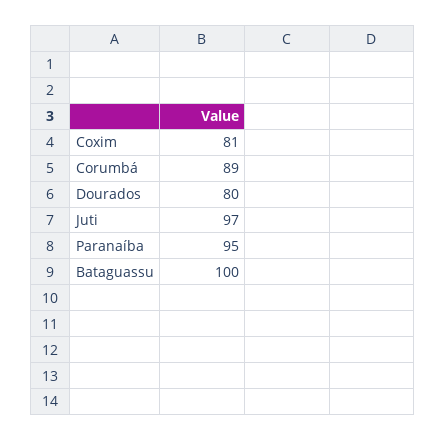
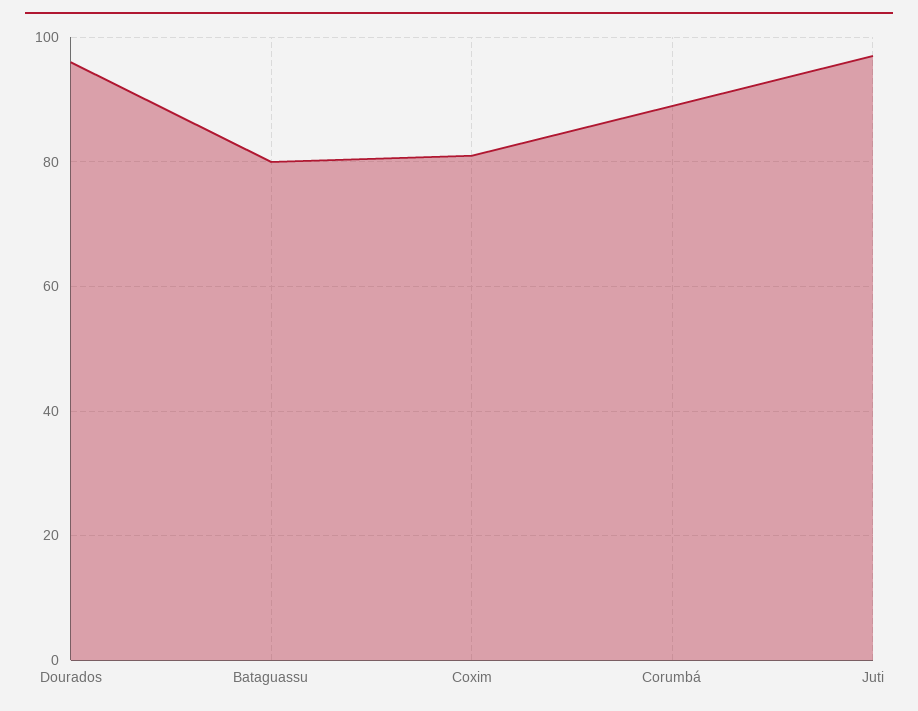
  {
    "Coxim": 81,
    "Corumbá": 89,
-   "Dourados": 80,
+   "Dourados": 95,
    "Juti": 97,
-   "Paranaíba": 95,
-   "Bataguassu": 100
+   "Bataguassu": 80
  }

